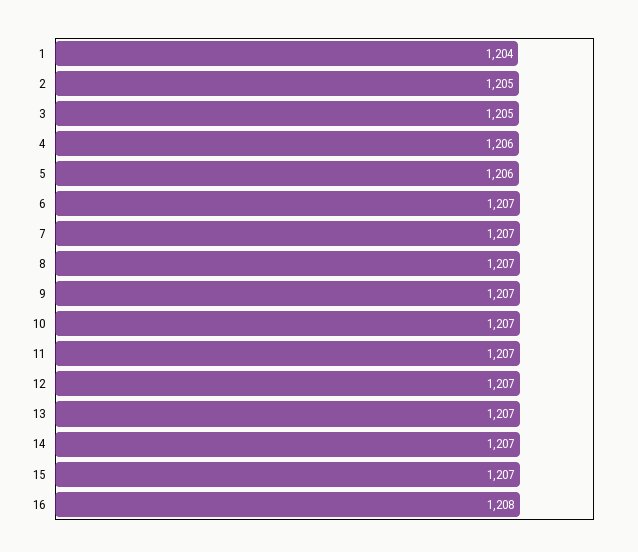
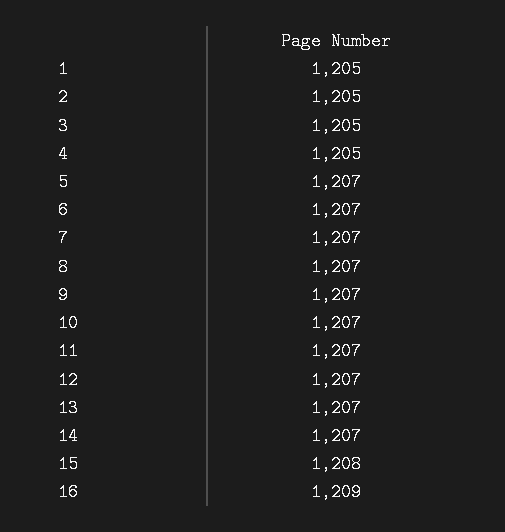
  {
-   "1": 1204,
+   "1": 1205,
    "2": 1205,
    "3": 1205,
-   "4": 1206,
+   "4": 1205,
-   "5": 1206,
+   "5": 1207,
    "6": 1207,
    "7": 1207,
    "8": 1207,
    "9": 1207,
    "10": 1207,
    "11": 1207,
    "12": 1207,
    "13": 1207,
    "14": 1207,
-   "15": 1207,
+   "15": 1208,
-   "16": 1208
+   "16": 1209
  }

